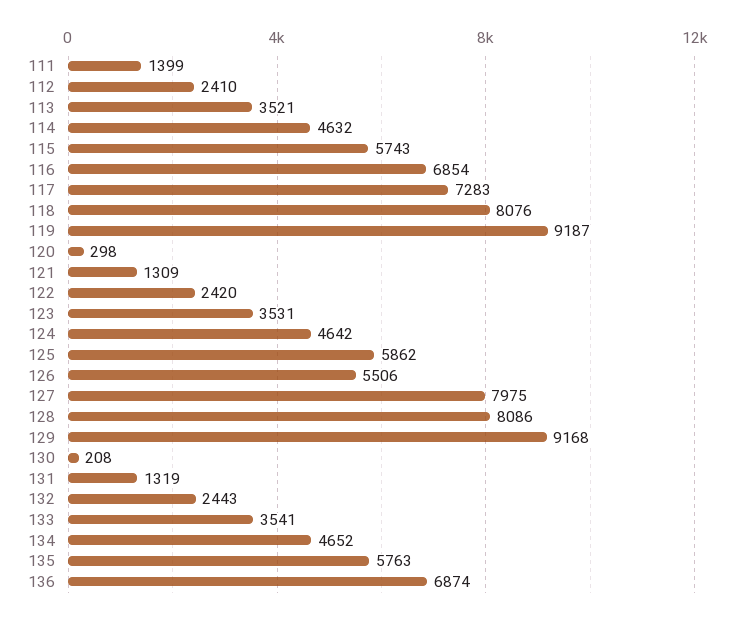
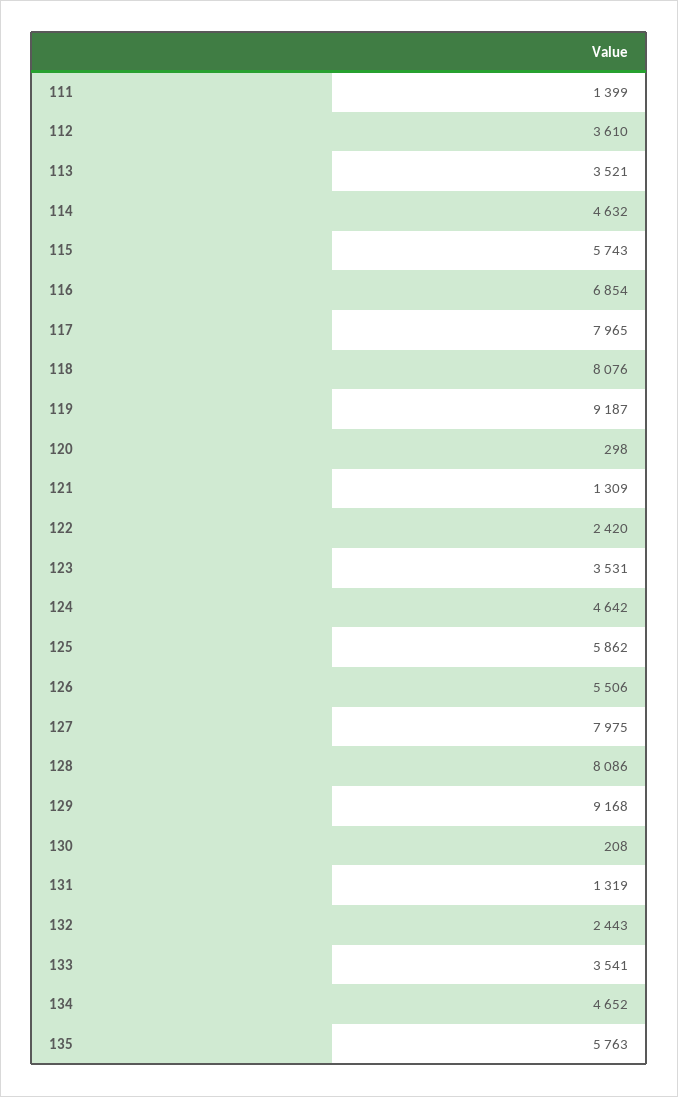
  {
    "111": 1399,
-   "112": 2410,
+   "112": 3610,
    "113": 3521,
    "114": 4632,
    "115": 5743,
    "116": 6854,
-   "117": 7283,
+   "117": 7965,
    "118": 8076,
    "119": 9187,
    "120": 298,
    "121": 1309,
    "122": 2420,
    "123": 3531,
    "124": 4642,
    "125": 5862,
    "126": 5506,
    "127": 7975,
    "128": 8086,
    "129": 9168,
    "130": 208,
    "131": 1319,
    "132": 2443,
    "133": 3541,
    "134": 4652,
-   "135": 5763,
+   "135": 5763
-   "136": 6874
  }

